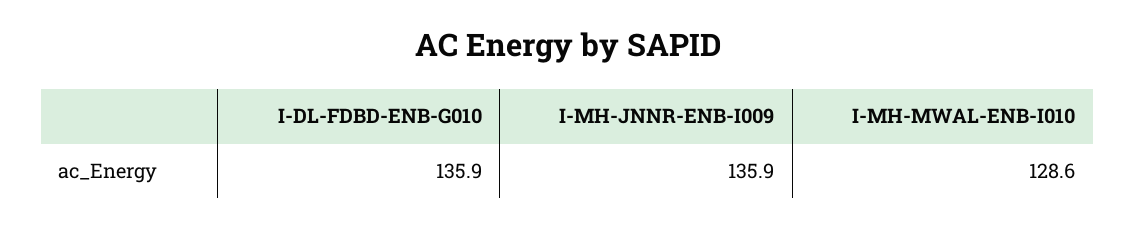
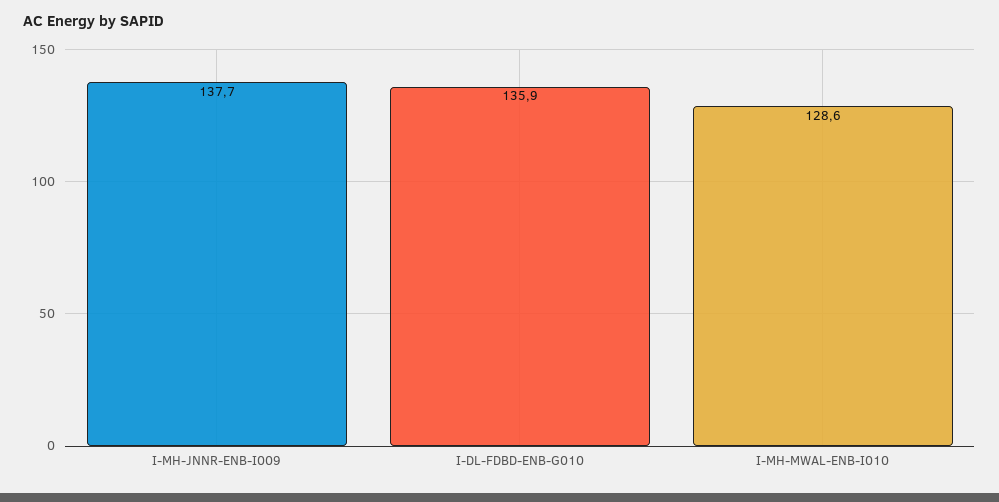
  {
    "I-DL-FDBD-ENB-G010": 135.9,
-   "I-MH-JNNR-ENB-I009": 135.9,
+   "I-MH-JNNR-ENB-I009": 137.7,
    "I-MH-MWAL-ENB-I010": 128.6
  }

